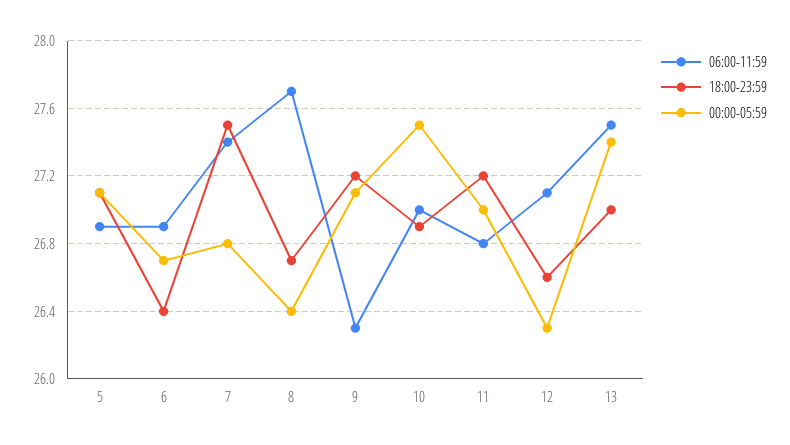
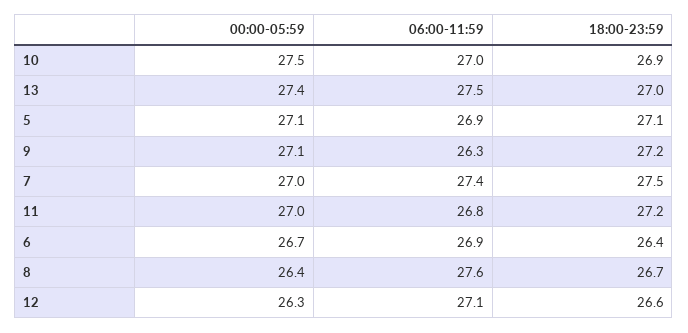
  {
    "06:00-11:59": {
      "5": 26.9,
      "6": 26.9,
      "7": 27.4,
-     "8": 27.7,
+     "8": 27.6,
      "9": 26.3,
      "10": 27,
      "11": 26.8,
      "12": 27.1,
      "13": 27.5
    },
    "18:00-23:59": {
      "5": 27.1,
      "6": 26.4,
      "7": 27.5,
      "8": 26.7,
      "9": 27.2,
      "10": 26.9,
      "11": 27.2,
      "12": 26.6,
      "13": 27
    },
    "00:00-05:59": {
      "5": 27.1,
      "6": 26.7,
-     "7": 26.8,
+     "7": 27,
      "8": 26.4,
      "9": 27.1,
      "10": 27.5,
      "11": 27,
      "12": 26.3,
      "13": 27.4
    }
  }

